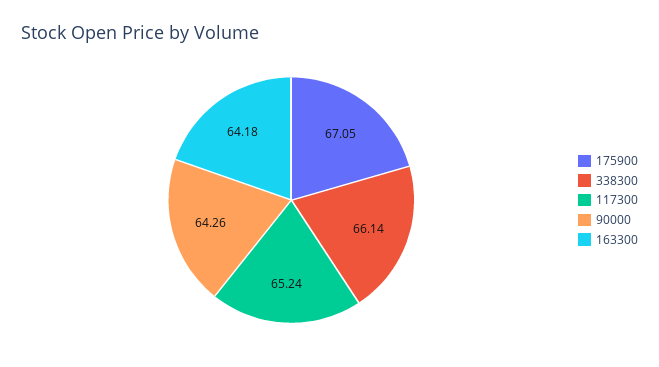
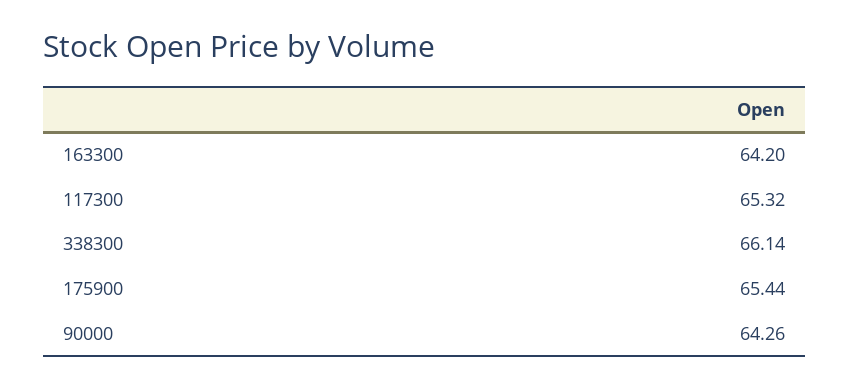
  {
-   "175900": 67.05,
+   "175900": 65.44,
    "338300": 66.14,
-   "117300": 65.24,
+   "117300": 65.32,
    "90000": 64.26,
-   "163300": 64.18
+   "163300": 64.2
  }

